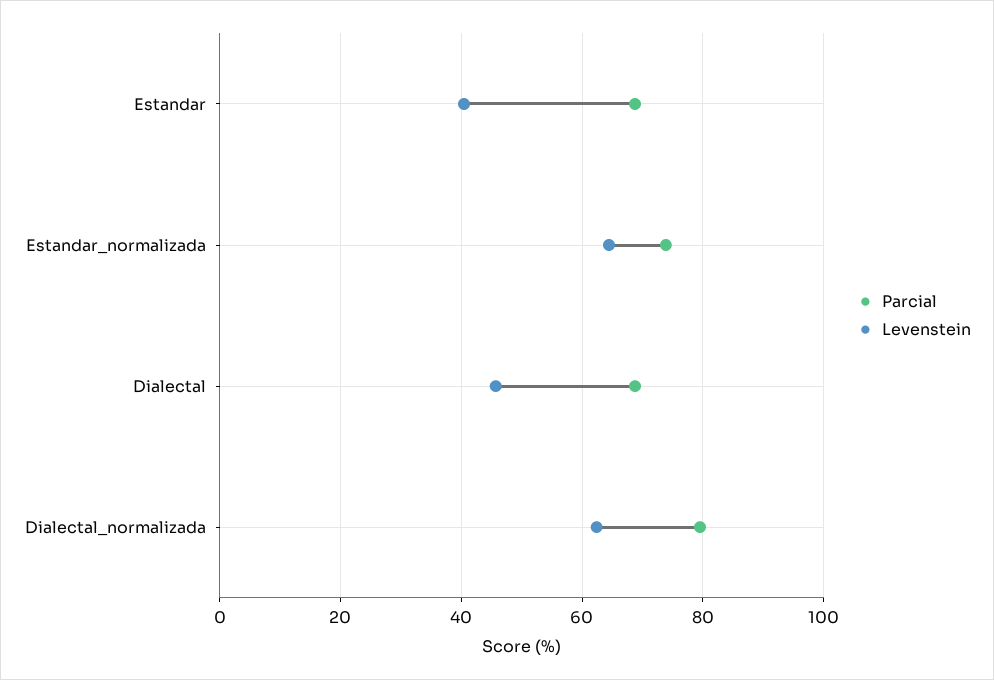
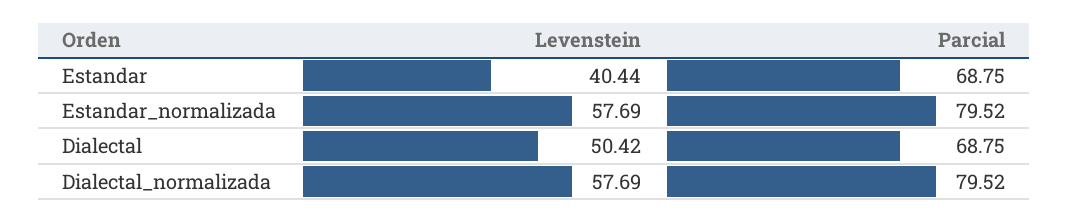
  {
    "Parcial": {
      "Estandar": 68.75,
-     "Estandar_normalizada": 74,
+     "Estandar_normalizada": 79.52,
      "Dialectal": 68.75,
      "Dialectal_normalizada": 79.52
    },
    "Levenstein": {
      "Estandar": 40.44,
-     "Estandar_normalizada": 64,
+     "Estandar_normalizada": 57.69,
-     "Dialectal": 46,
+     "Dialectal": 50.42,
-     "Dialectal_normalizada": 62
+     "Dialectal_normalizada": 57.69
    }
  }

